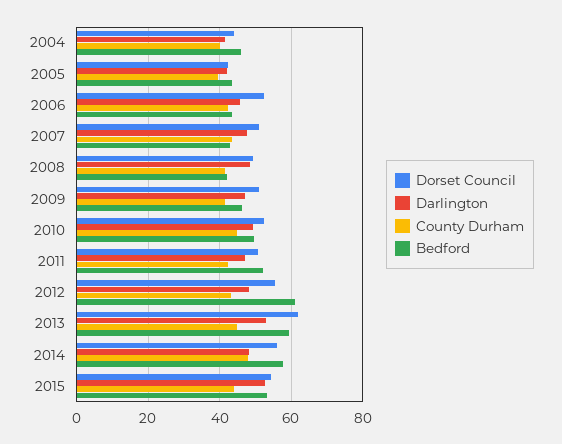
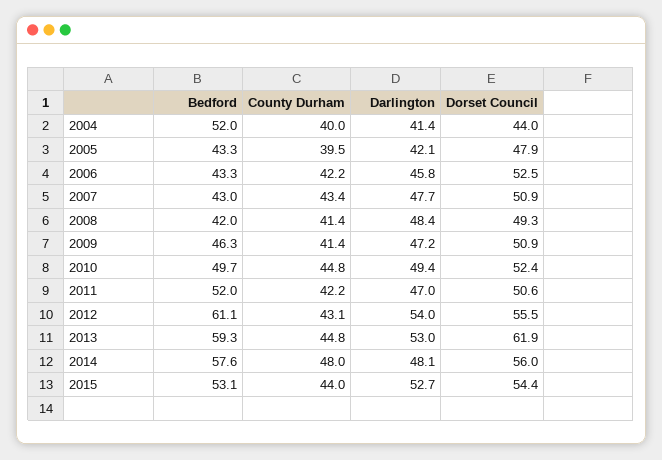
  {
    "Dorset Council": {
      "2004": 44,
-     "2005": 42,
+     "2005": 47.9,
      "2006": 52.5,
      "2007": 50.9,
      "2008": 49.3,
      "2009": 50.9,
      "2010": 52.4,
      "2011": 50.6,
      "2012": 55.5,
      "2013": 61.9,
      "2014": 56,
      "2015": 54.4
    },
    "Darlington": {
      "2004": 41.4,
      "2005": 42.1,
      "2006": 45.8,
      "2007": 47.7,
      "2008": 48.4,
      "2009": 47.2,
      "2010": 49.4,
      "2011": 47,
-     "2012": 48,
+     "2012": 54,
      "2013": 53,
      "2014": 48.1,
      "2015": 52.7
    },
    "County Durham": {
      "2004": 40,
      "2005": 39.5,
      "2006": 42.2,
      "2007": 43.4,
      "2008": 41.4,
      "2009": 41.4,
      "2010": 44.8,
      "2011": 42.2,
      "2012": 43.1,
      "2013": 44.8,
      "2014": 48,
      "2015": 44
    },
    "Bedford": {
-     "2004": 46,
+     "2004": 52,
      "2005": 43.3,
      "2006": 43.3,
      "2007": 43,
      "2008": 42,
      "2009": 46.3,
      "2010": 49.7,
      "2011": 52,
      "2012": 61.1,
      "2013": 59.3,
      "2014": 57.6,
      "2015": 53.1
    }
  }

